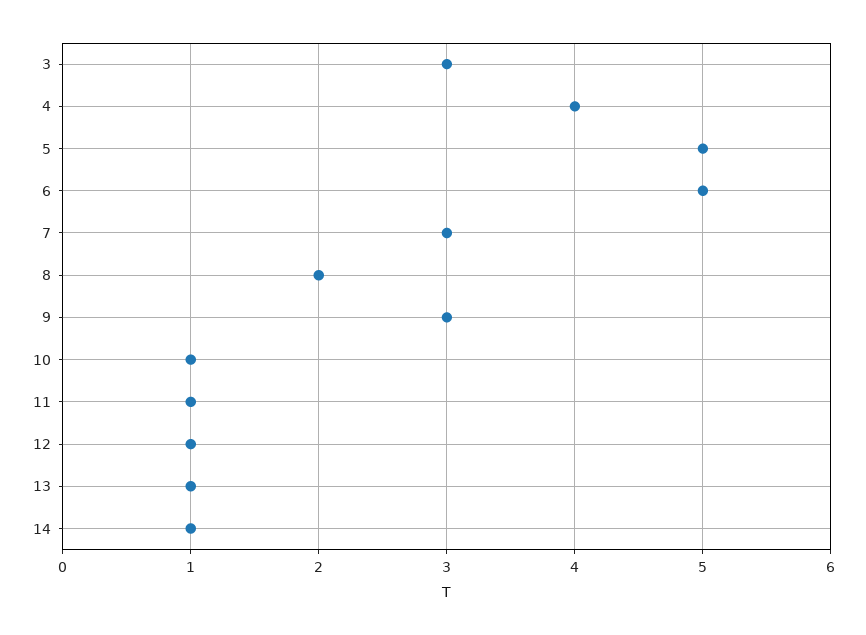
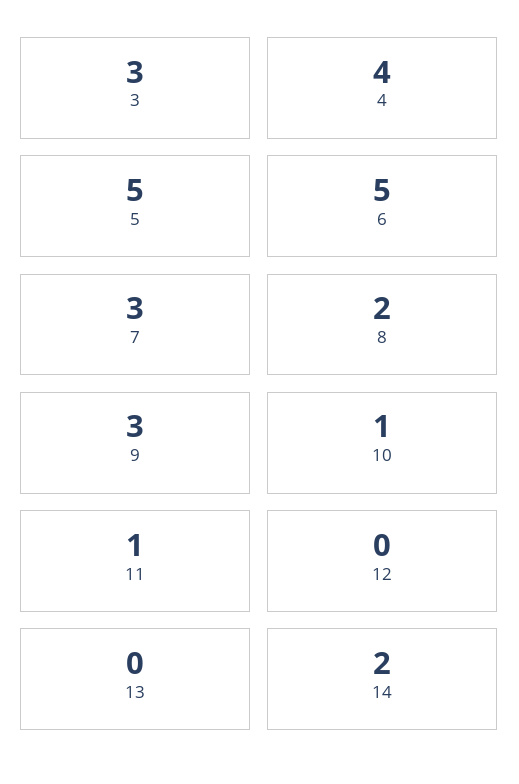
  {
    "3": 3,
    "4": 4,
    "5": 5,
    "6": 5,
    "7": 3,
    "8": 2,
    "9": 3,
    "10": 1,
    "11": 1,
-   "12": 1,
+   "12": 0,
-   "13": 1,
+   "13": 0,
-   "14": 1
+   "14": 2
  }

